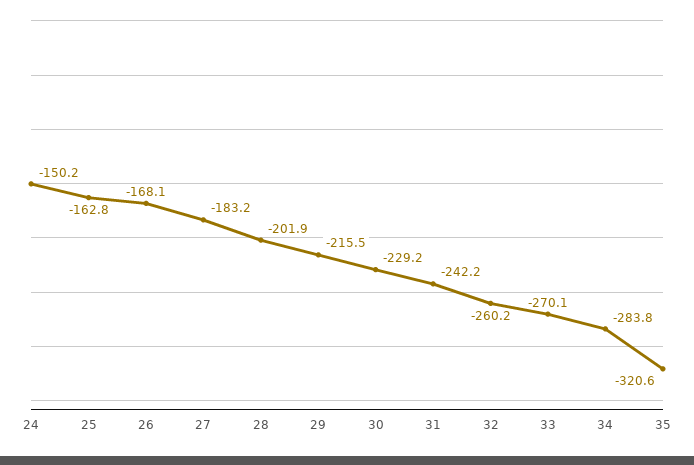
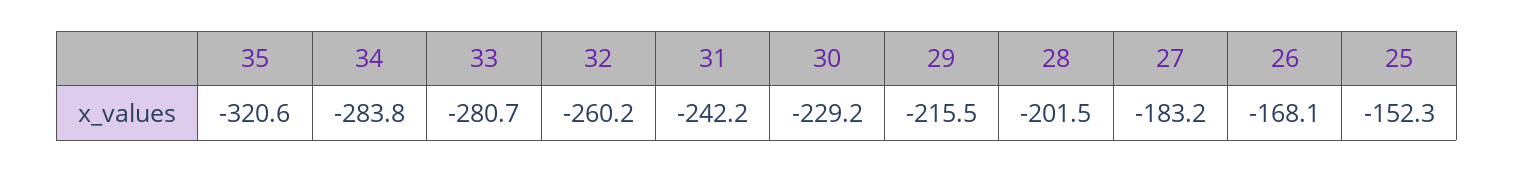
  {
-   "24": -150.2,
-   "25": -162.8,
+   "25": -152.3,
    "26": -168.1,
    "27": -183.2,
-   "28": -201.9,
+   "28": -201.5,
    "29": -215.5,
    "30": -229.2,
    "31": -242.2,
    "32": -260.2,
-   "33": -270.1,
+   "33": -280.7,
    "34": -283.8,
    "35": -320.6
  }

